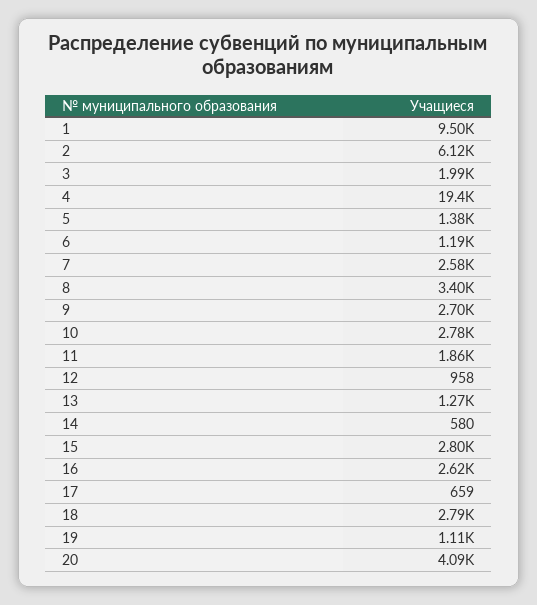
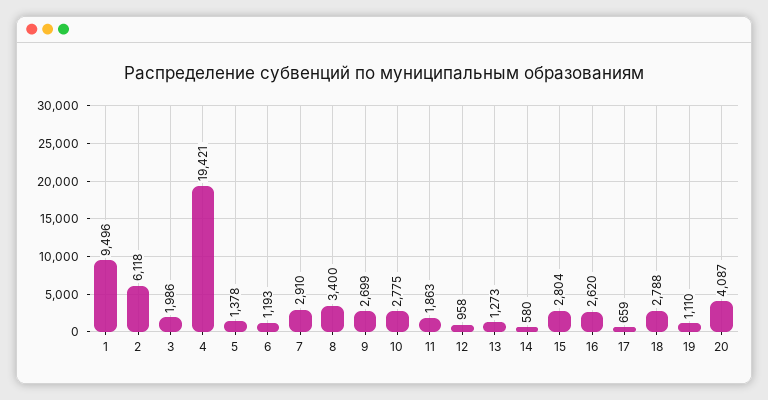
  {
    "1": 9496,
    "2": 6118,
    "3": 1986,
    "4": 19421,
    "5": 1378,
    "6": 1193,
-   "7": 2580,
+   "7": 2910,
    "8": 3400,
    "9": 2699,
    "10": 2775,
    "11": 1863,
    "12": 958,
    "13": 1273,
    "14": 580,
    "15": 2804,
    "16": 2620,
    "17": 659,
    "18": 2788,
    "19": 1110,
    "20": 4087
  }

